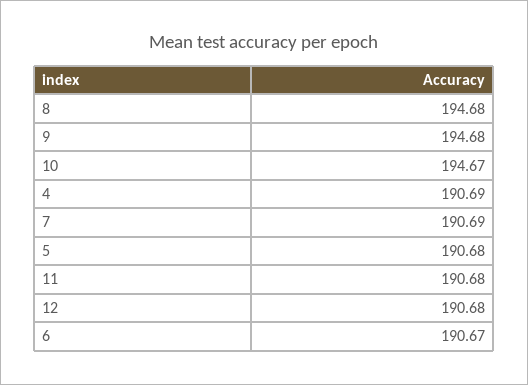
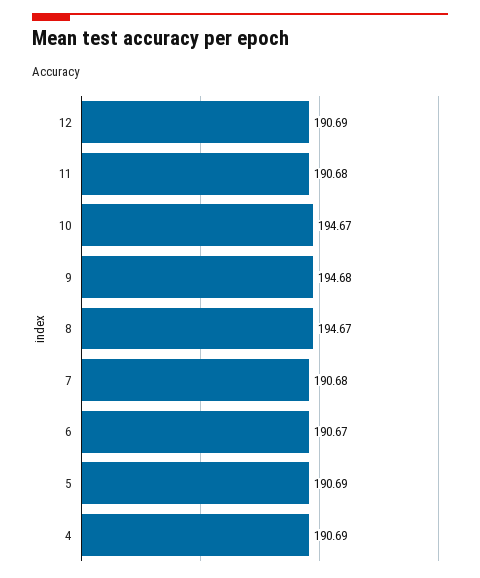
  {
-   "8": 194.68,
+   "8": 194.67,
    "9": 194.68,
    "10": 194.67,
    "4": 190.69,
-   "7": 190.69,
+   "7": 190.68,
-   "5": 190.68,
+   "5": 190.69,
    "11": 190.68,
-   "12": 190.68,
+   "12": 190.69,
    "6": 190.67
  }

